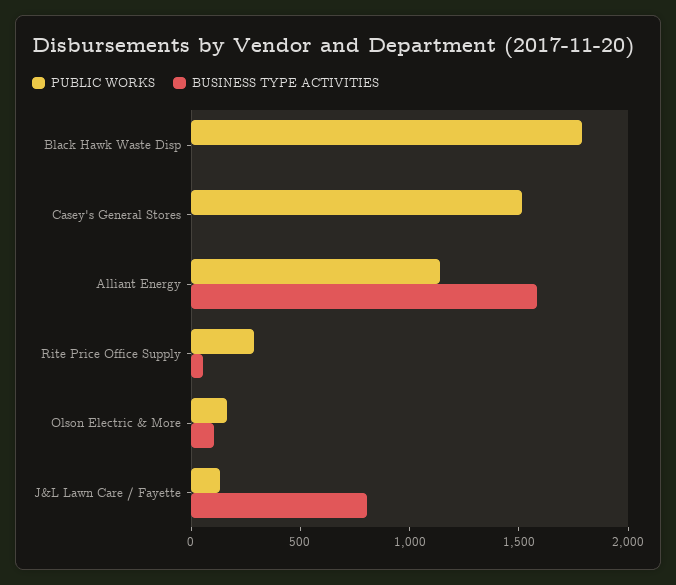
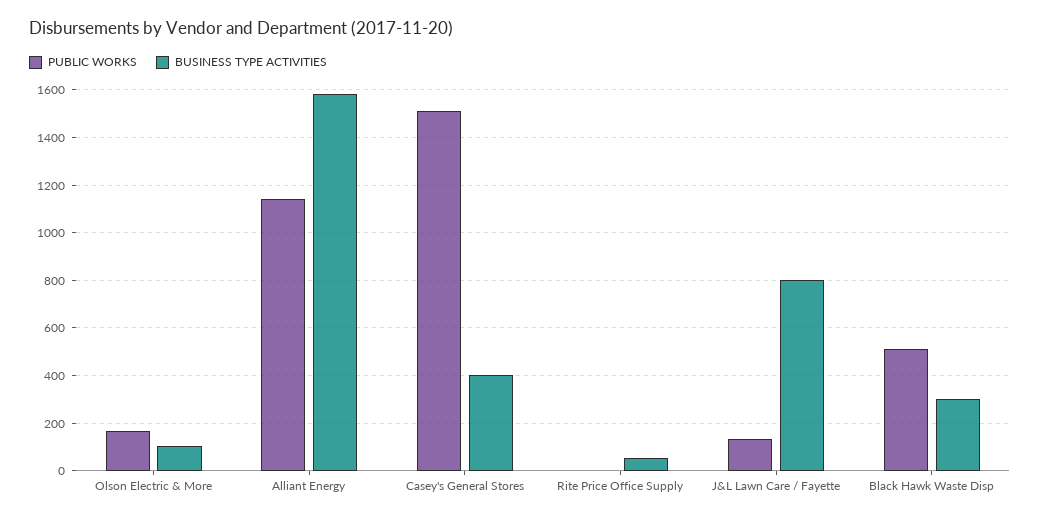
  {
    "PUBLIC WORKS": {
-     "Black Hawk Waste Disp": 1800,
+     "Black Hawk Waste Disp": 500,
      "Casey's General Stores": 1500,
      "Alliant Energy": 1150,
-     "Rite Price Office Supply": 300,
+     "Rite Price Office Supply": 0,
      "Olson Electric & More": 150,
      "J&L Lawn Care / Fayette": 150
    },
    "BUSINESS TYPE ACTIVITIES": {
-     "Black Hawk Waste Disp": 0,
+     "Black Hawk Waste Disp": 300,
-     "Casey's General Stores": 0,
+     "Casey's General Stores": 400,
      "Alliant Energy": 1600,
      "Rite Price Office Supply": 50,
      "Olson Electric & More": 100,
      "J&L Lawn Care / Fayette": 800
    }
  }

